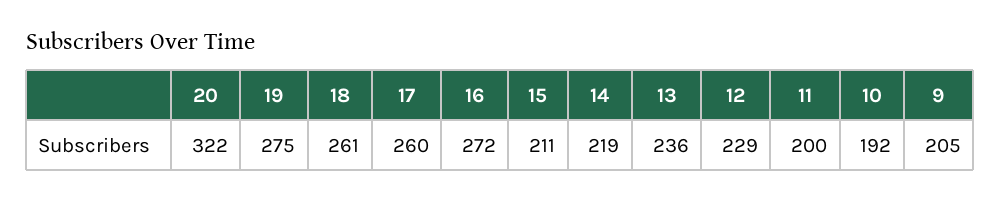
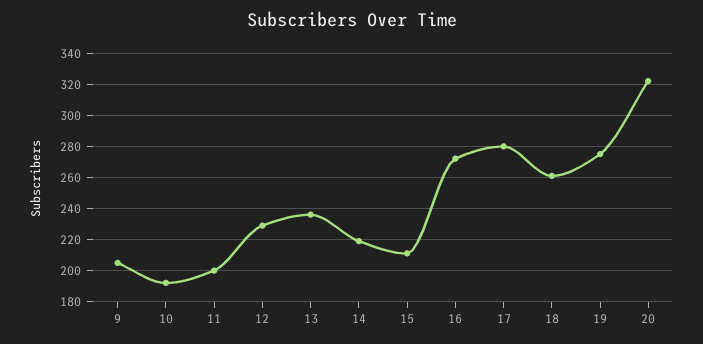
  {
    "20": 322,
    "19": 275,
    "18": 261,
-   "17": 260,
+   "17": 280,
    "16": 272,
    "15": 211,
    "14": 219,
    "13": 236,
    "12": 229,
    "11": 200,
    "10": 192,
    "9": 205
  }

